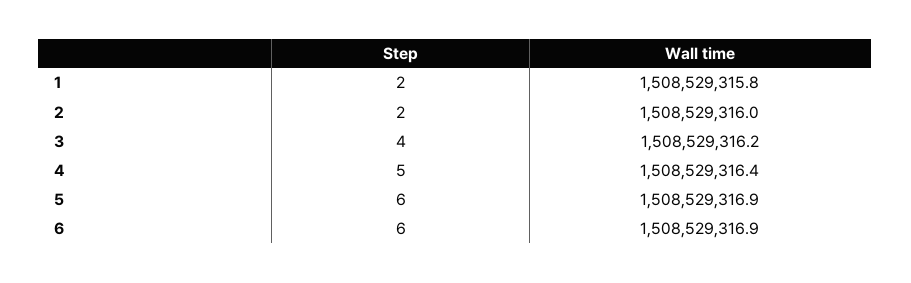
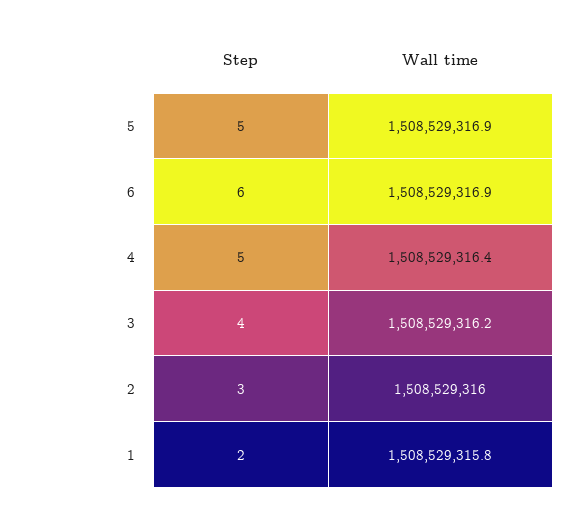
  {
    "Step": {
      "1": 2,
-     "2": 2,
+     "2": 3,
      "3": 4,
      "4": 5,
-     "5": 6,
+     "5": 5,
      "6": 6
    },
    "Wall time": {
      "1": 1508529315.8,
      "2": 1508529316,
      "3": 1508529316.2,
      "4": 1508529316.4,
      "5": 1508529316.9,
      "6": 1508529316.9
    }
  }

